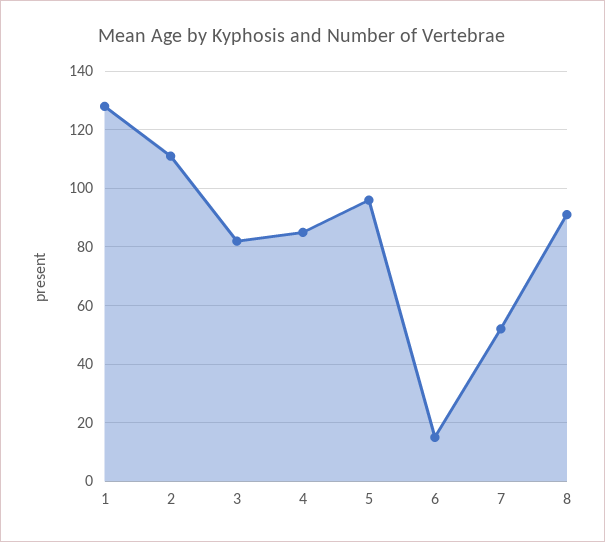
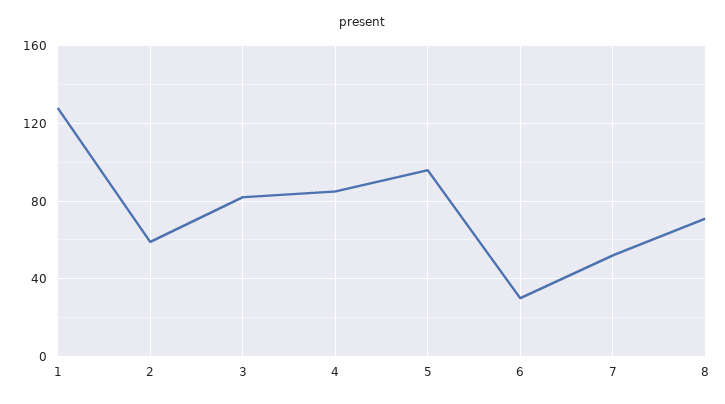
  {
    "1": 130,
-   "2": 110,
+   "2": 60,
    "3": 80,
    "4": 85,
    "5": 95,
-   "6": 15,
+   "6": 30,
    "7": 50,
-   "8": 90
+   "8": 70
  }

